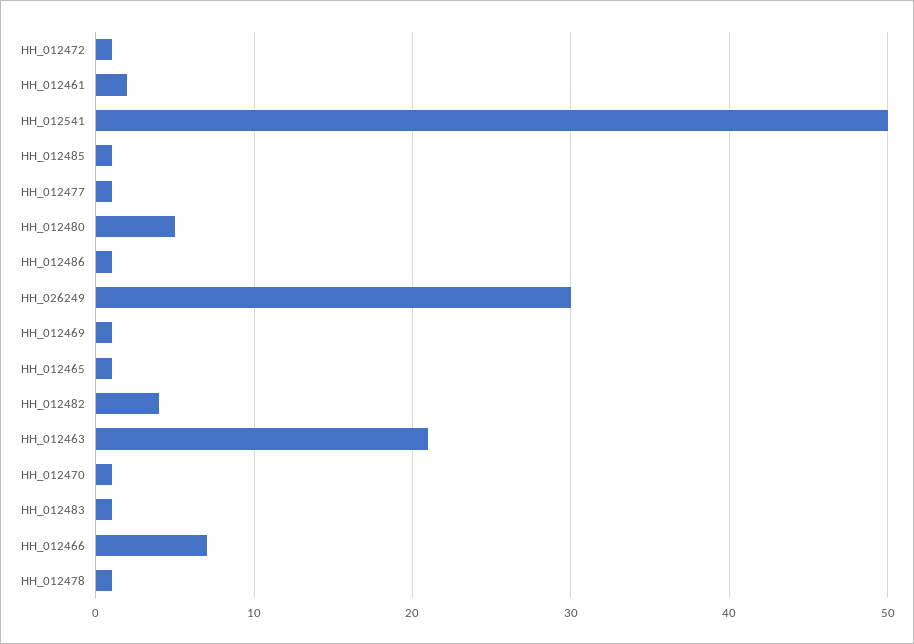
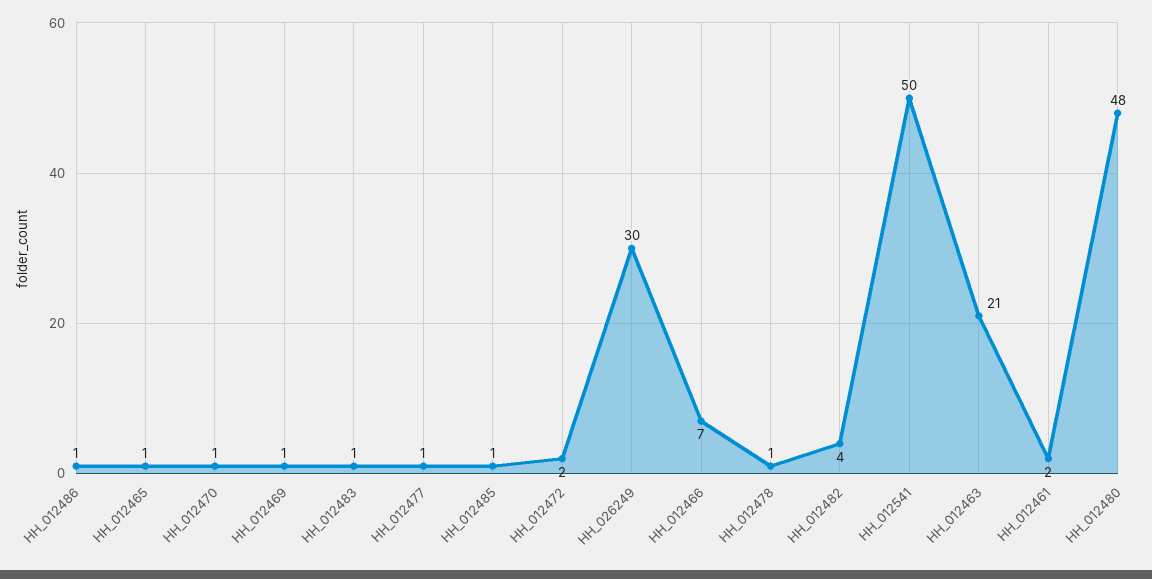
  {
-   "HH_012472": 1,
+   "HH_012472": 2,
    "HH_012461": 2,
    "HH_012541": 50,
    "HH_012485": 1,
    "HH_012477": 1,
-   "HH_012480": 5,
+   "HH_012480": 48,
    "HH_012486": 1,
    "HH_026249": 30,
    "HH_012469": 1,
    "HH_012465": 1,
    "HH_012482": 4,
    "HH_012463": 21,
    "HH_012470": 1,
    "HH_012483": 1,
    "HH_012466": 7,
    "HH_012478": 1
  }

